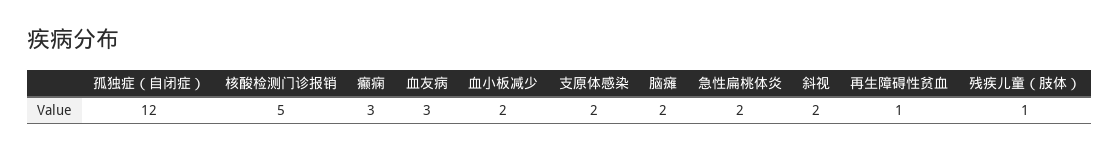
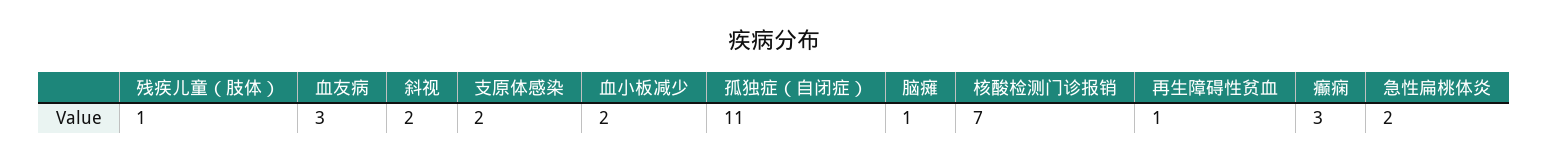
  {
-   "孤独症（自闭症）": 12,
+   "孤独症（自闭症）": 11,
-   "核酸检测门诊报销": 5,
+   "核酸检测门诊报销": 7,
    "癫痫": 3,
    "血友病": 3,
    "血小板减少": 2,
    "支原体感染": 2,
-   "脑瘫": 2,
+   "脑瘫": 1,
    "急性扁桃体炎": 2,
    "斜视": 2,
    "再生障碍性贫血": 1,
    "残疾儿童（肢体）": 1
  }

